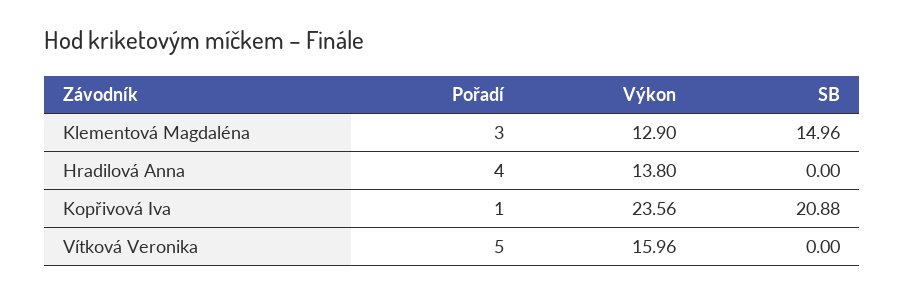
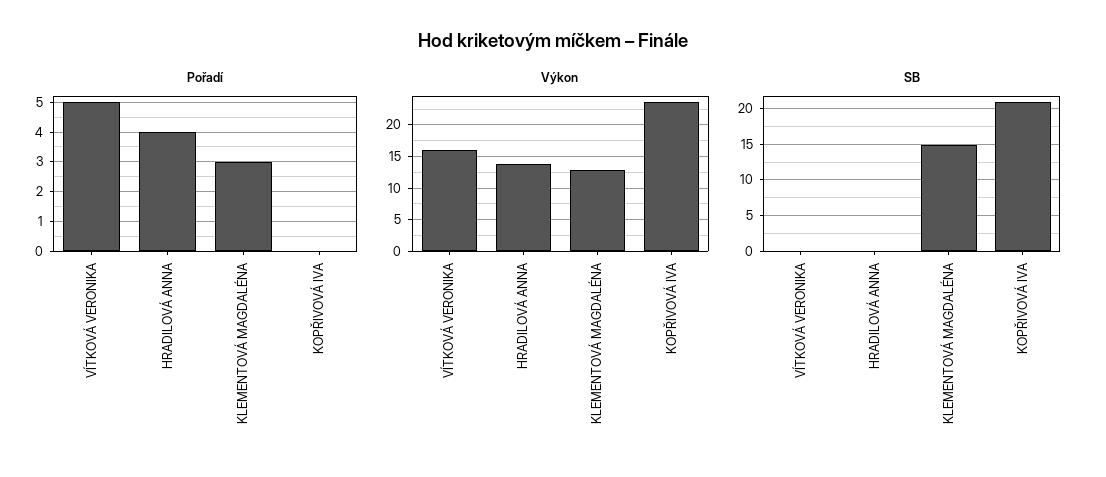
  {
    "Pořadí": {
      "Klementová Magdaléna": 3,
      "Hradilová Anna": 4,
-     "Kopřivová Iva": 1,
+     "Kopřivová Iva": 0,
      "Vítková Veronika": 5
    },
    "Výkon": {
      "Klementová Magdaléna": 12.9,
      "Hradilová Anna": 13.8,
      "Kopřivová Iva": 23.56,
      "Vítková Veronika": 15.96
    },
    "SB": {
      "Klementová Magdaléna": 14.96,
      "Hradilová Anna": 0,
      "Kopřivová Iva": 20.88,
      "Vítková Veronika": 0
    }
  }

